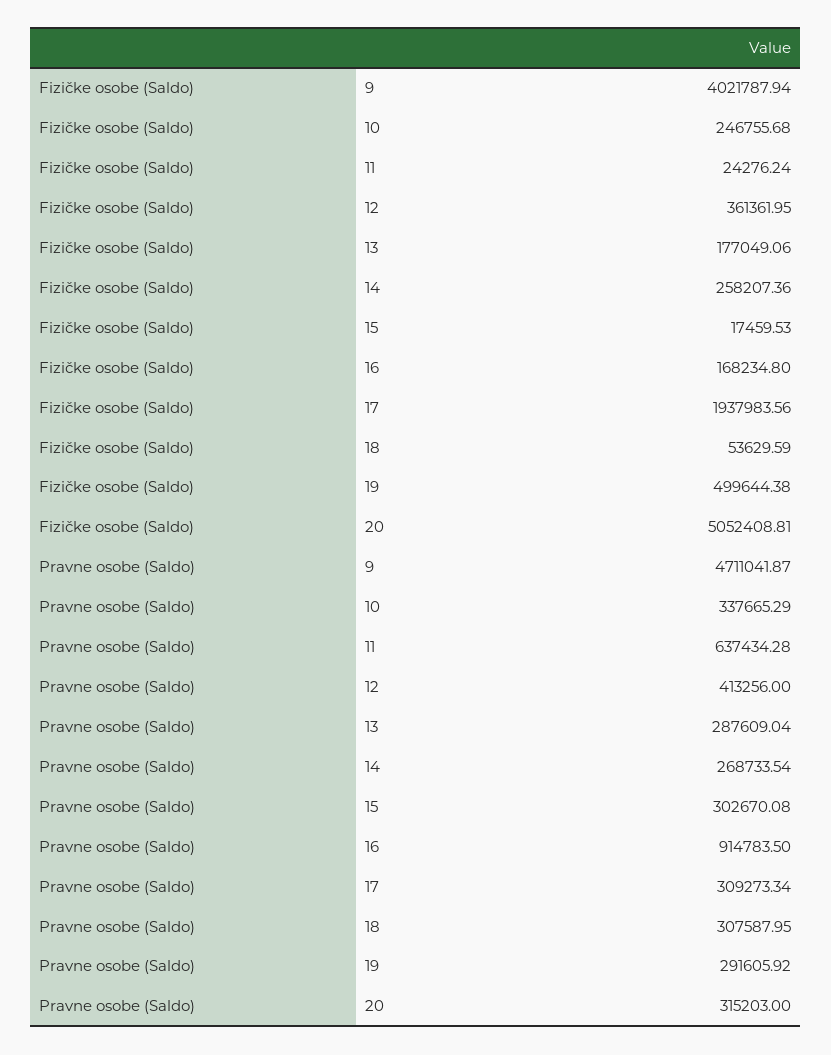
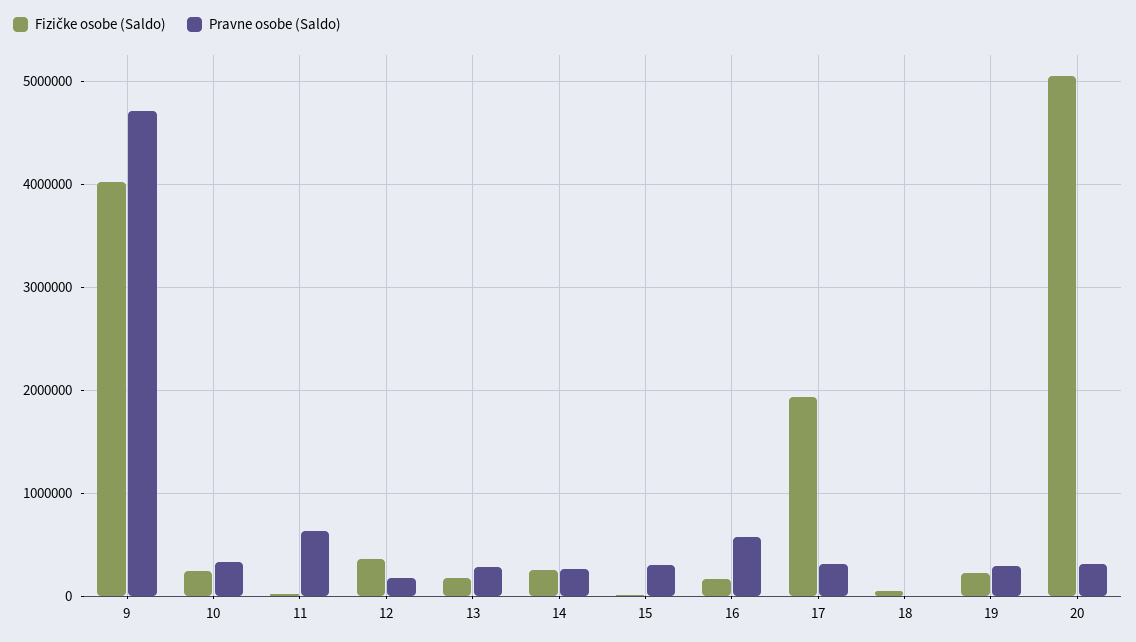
  {
    "Fizičke osobe (Saldo)": {
      "9": 4021787.94,
      "10": 246755.68,
      "11": 24276.24,
      "12": 361361.95,
      "13": 177049.06,
      "14": 258207.36,
      "15": 17459.53,
      "16": 168234.8,
      "17": 1937983.56,
      "18": 53629.59,
-     "19": 499644.38,
+     "19": 200000,
      "20": 5052408.81
    },
    "Pravne osobe (Saldo)": {
      "9": 4711041.87,
      "10": 337665.29,
      "11": 637434.28,
-     "12": 413256,
+     "12": 200000,
      "13": 287609.04,
      "14": 268733.54,
      "15": 302670.08,
-     "16": 914783.5,
+     "16": 600000,
      "17": 309273.34,
-     "18": 307587.95,
+     "18": 0,
      "19": 291605.92,
      "20": 315203
    }
  }

